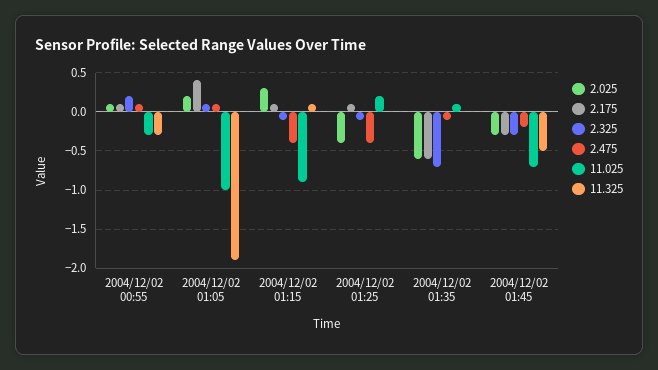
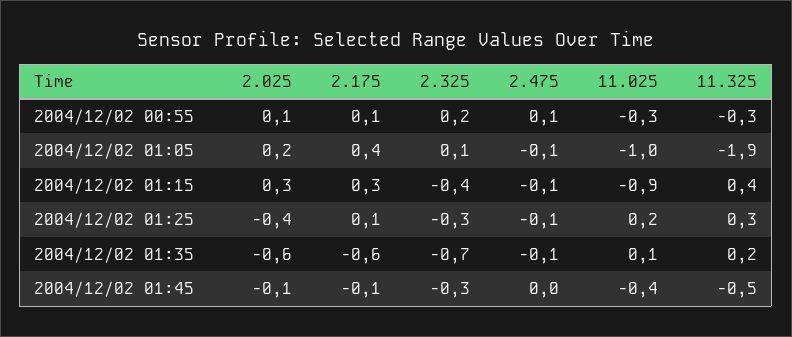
  {
    "2.025": {
      "2004/12/02 00:55": 0.1,
      "2004/12/02 01:05": 0.2,
      "2004/12/02 01:15": 0.3,
      "2004/12/02 01:25": -0.4,
      "2004/12/02 01:35": -0.6,
-     "2004/12/02 01:45": -0.3
+     "2004/12/02 01:45": -0.1
    },
    "2.175": {
      "2004/12/02 00:55": 0.1,
      "2004/12/02 01:05": 0.4,
-     "2004/12/02 01:15": 0.1,
+     "2004/12/02 01:15": 0.3,
      "2004/12/02 01:25": 0.1,
      "2004/12/02 01:35": -0.6,
-     "2004/12/02 01:45": -0.3
+     "2004/12/02 01:45": -0.1
    },
    "2.325": {
      "2004/12/02 00:55": 0.2,
      "2004/12/02 01:05": 0.1,
-     "2004/12/02 01:15": -0.1,
+     "2004/12/02 01:15": -0.4,
-     "2004/12/02 01:25": -0.1,
+     "2004/12/02 01:25": -0.3,
      "2004/12/02 01:35": -0.7,
      "2004/12/02 01:45": -0.3
    },
    "2.475": {
      "2004/12/02 00:55": 0.1,
-     "2004/12/02 01:05": 0.1,
+     "2004/12/02 01:05": -0.1,
-     "2004/12/02 01:15": -0.4,
+     "2004/12/02 01:15": -0.1,
-     "2004/12/02 01:25": -0.4,
+     "2004/12/02 01:25": -0.1,
      "2004/12/02 01:35": -0.1,
-     "2004/12/02 01:45": -0.2
+     "2004/12/02 01:45": 0
    },
    "11.025": {
      "2004/12/02 00:55": -0.3,
      "2004/12/02 01:05": -1,
      "2004/12/02 01:15": -0.9,
      "2004/12/02 01:25": 0.2,
      "2004/12/02 01:35": 0.1,
-     "2004/12/02 01:45": -0.7
+     "2004/12/02 01:45": -0.4
    },
    "11.325": {
      "2004/12/02 00:55": -0.3,
      "2004/12/02 01:05": -1.9,
-     "2004/12/02 01:15": 0.1,
+     "2004/12/02 01:15": 0.4,
-     "2004/12/02 01:25": 0,
+     "2004/12/02 01:25": 0.3,
-     "2004/12/02 01:35": 0,
+     "2004/12/02 01:35": 0.2,
      "2004/12/02 01:45": -0.5
    }
  }

